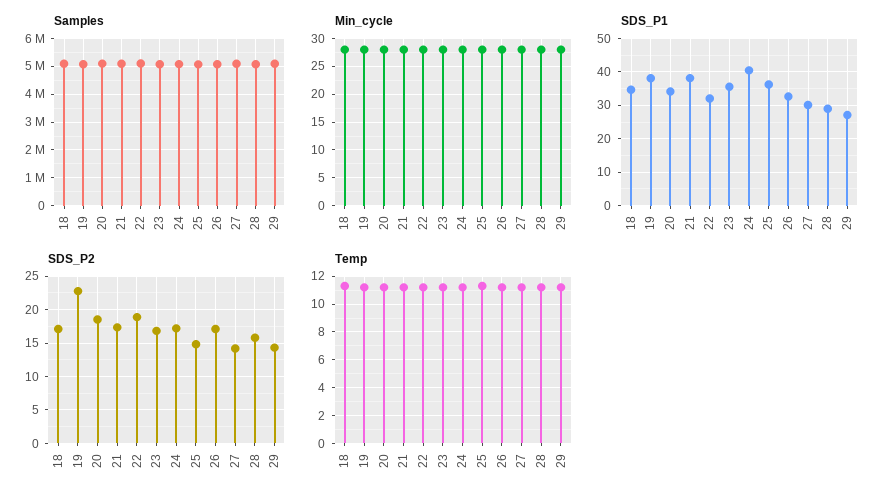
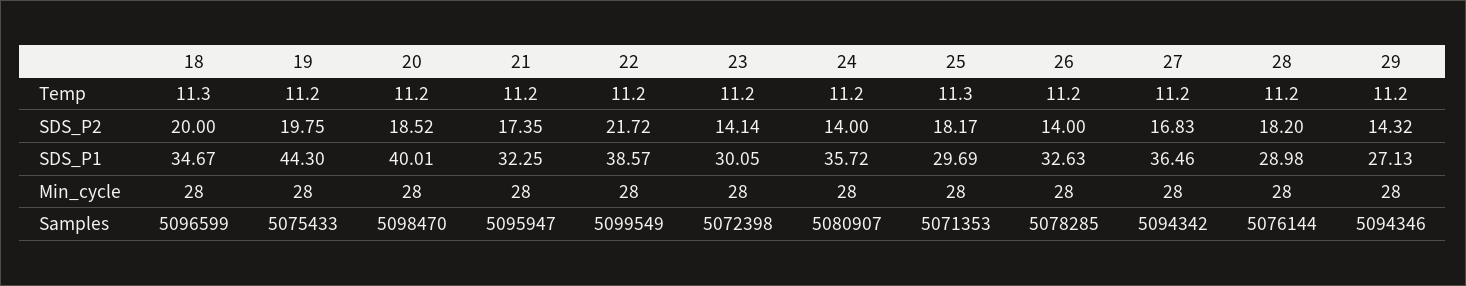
  {
    "Samples": {
      "18": 5096599,
      "19": 5075433,
      "20": 5098470,
      "21": 5095947,
      "22": 5099549,
      "23": 5072398,
      "24": 5080907,
      "25": 5071353,
      "26": 5078285,
      "27": 5094342,
      "28": 5076144,
      "29": 5094346
    },
    "Min_cycle": {
      "18": 28,
      "19": 28,
      "20": 28,
      "21": 28,
      "22": 28,
      "23": 28,
      "24": 28,
      "25": 28,
      "26": 28,
      "27": 28,
      "28": 28,
      "29": 28
    },
    "SDS_P1": {
      "18": 34.67,
-     "19": 38,
+     "19": 44.3,
-     "20": 34,
+     "20": 40.01,
-     "21": 38,
+     "21": 32.25,
-     "22": 32,
+     "22": 38.57,
-     "23": 36,
+     "23": 30.05,
-     "24": 40,
+     "24": 35.72,
-     "25": 36,
+     "25": 29.69,
      "26": 32.63,
-     "27": 30,
+     "27": 36.46,
      "28": 28.98,
      "29": 27.13
    },
    "SDS_P2": {
-     "18": 17,
+     "18": 20,
-     "19": 23,
+     "19": 19.75,
      "20": 18.52,
      "21": 17.35,
-     "22": 19,
+     "22": 21.72,
-     "23": 17,
+     "23": 14.14,
-     "24": 17,
+     "24": 14,
-     "25": 15,
+     "25": 18.17,
-     "26": 17,
+     "26": 14,
-     "27": 14,
+     "27": 16.83,
-     "28": 16,
+     "28": 18.2,
      "29": 14.32
    },
    "Temp": {
      "18": 11.3,
      "19": 11.2,
      "20": 11.2,
      "21": 11.2,
      "22": 11.2,
      "23": 11.2,
      "24": 11.2,
      "25": 11.3,
      "26": 11.2,
      "27": 11.2,
      "28": 11.2,
      "29": 11.2
    }
  }

